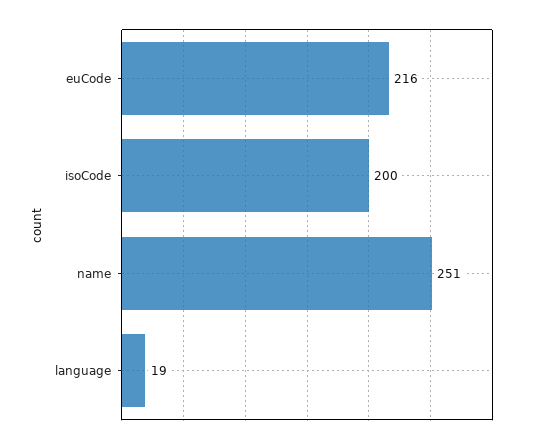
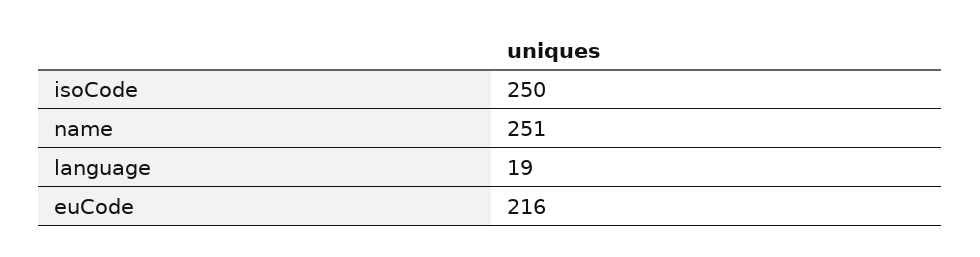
  {
    "euCode": 216,
-   "isoCode": 200,
+   "isoCode": 250,
    "name": 251,
    "language": 19
  }

